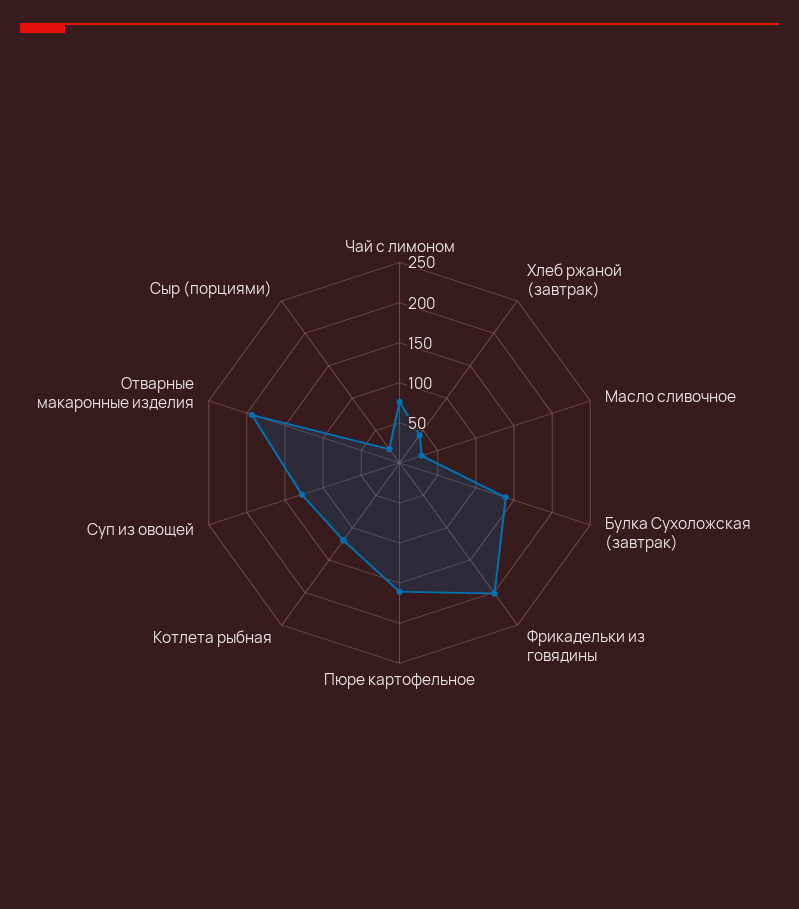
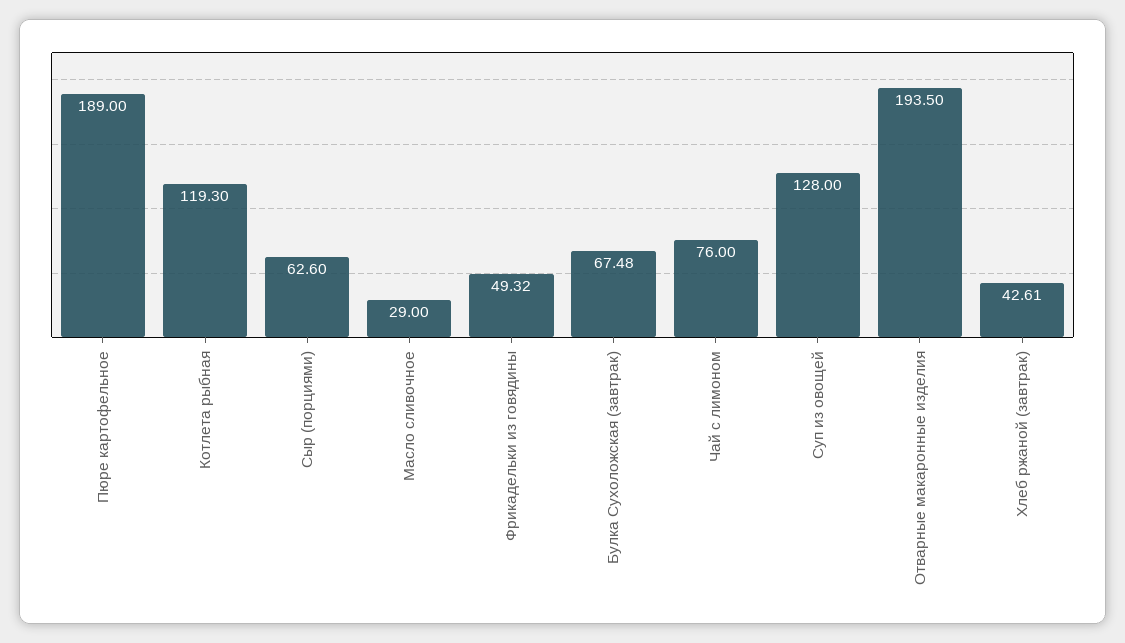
  {
    "Чай с лимоном": 76,
    "Хлеб ржаной (завтрак)": 42.61,
    "Масло сливочное": 29,
-   "Булка Сухоложская (завтрак)": 140,
+   "Булка Сухоложская (завтрак)": 67.48,
-   "Фрикадельки из говядины": 200,
+   "Фрикадельки из говядины": 49.32,
-   "Пюре картофельное": 160,
+   "Пюре картофельное": 189,
    "Котлета рыбная": 119.3,
    "Суп из овощей": 128,
    "Отварные макаронные изделия": 193.5,
-   "Сыр (порциями)": 20
+   "Сыр (порциями)": 62.6
  }

